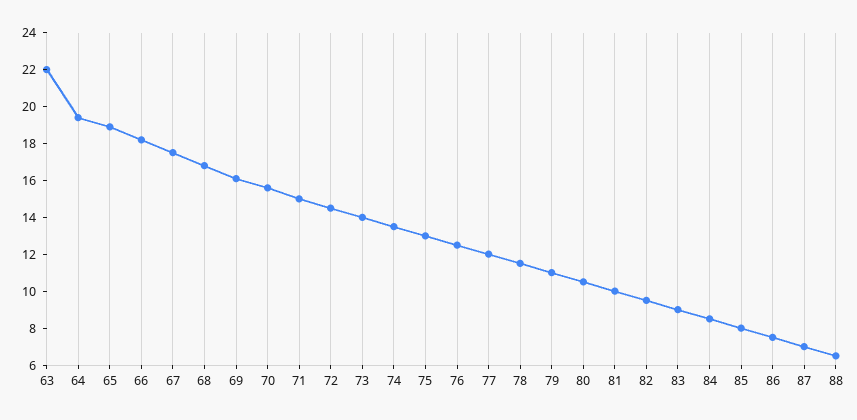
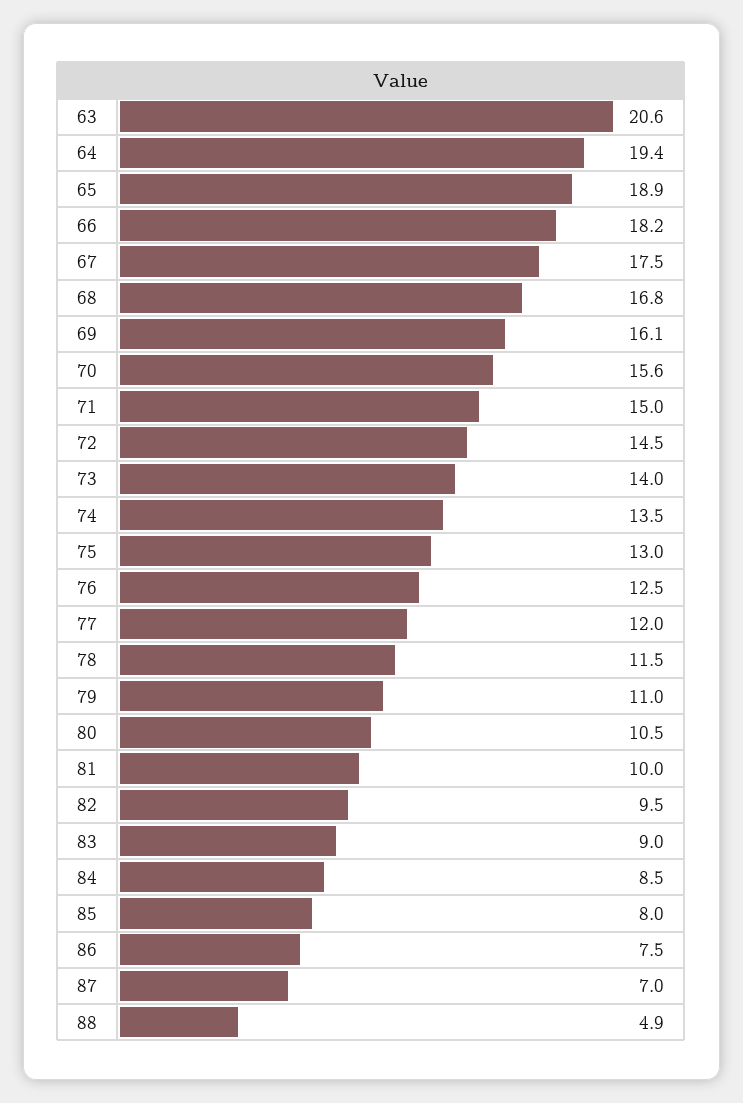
  {
-   "63": 22,
+   "63": 20.6,
    "64": 19.4,
    "65": 18.9,
    "66": 18.2,
    "67": 17.5,
    "68": 16.8,
    "69": 16.1,
    "70": 15.6,
    "71": 15,
    "72": 14.5,
    "73": 14,
    "74": 13.5,
    "75": 13,
    "76": 12.5,
    "77": 12,
    "78": 11.5,
    "79": 11,
    "80": 10.5,
    "81": 10,
    "82": 9.5,
    "83": 9,
    "84": 8.5,
    "85": 8,
    "86": 7.5,
    "87": 7,
-   "88": 6.5
+   "88": 4.9
  }

